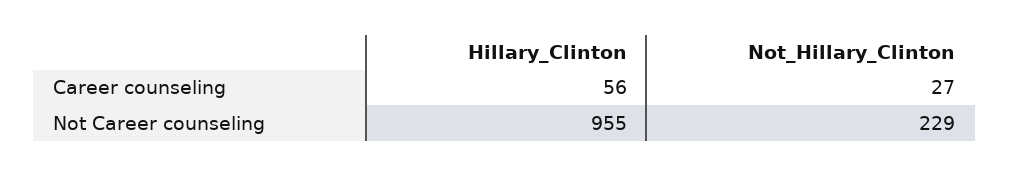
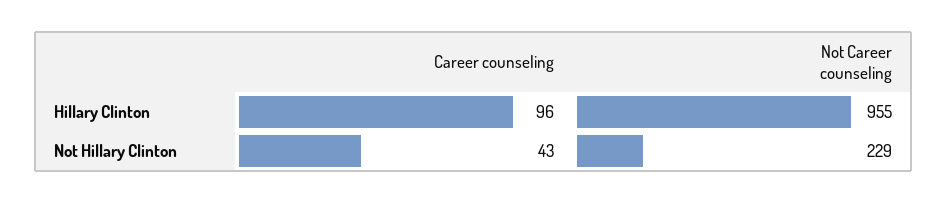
  {
    "Hillary_Clinton": {
-     "Career counseling": 56,
+     "Career counseling": 96,
      "Not Career counseling": 955
    },
    "Not_Hillary_Clinton": {
-     "Career counseling": 27,
+     "Career counseling": 43,
      "Not Career counseling": 229
    }
  }

